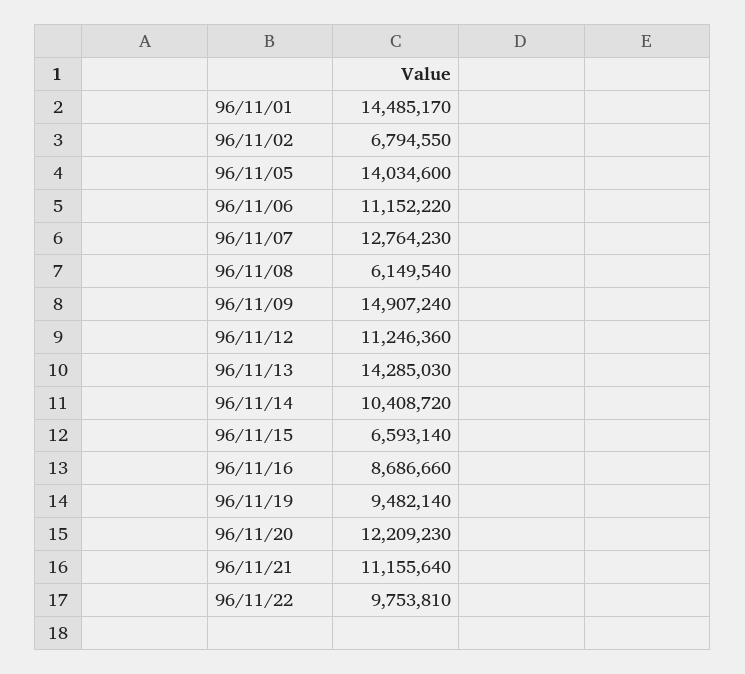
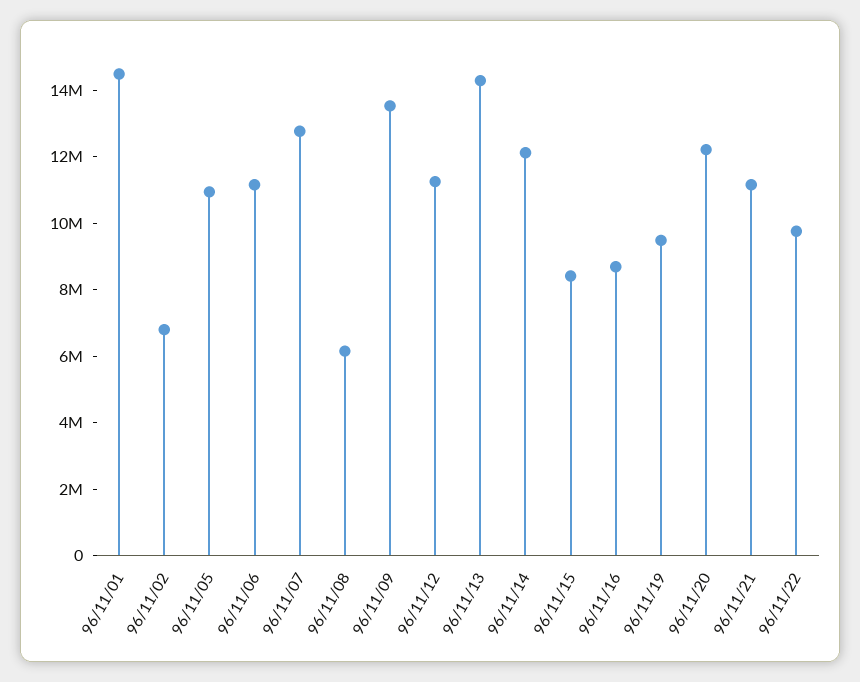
  {
    "96/11/01": 14485170,
    "96/11/02": 6794550,
-   "96/11/05": 14034600,
+   "96/11/05": 11000000,
    "96/11/06": 11152220,
    "96/11/07": 12764230,
    "96/11/08": 6149540,
-   "96/11/09": 14907240,
+   "96/11/09": 13500000,
    "96/11/12": 11246360,
    "96/11/13": 14285030,
-   "96/11/14": 10408720,
+   "96/11/14": 12000000,
-   "96/11/15": 6593140,
+   "96/11/15": 8500000,
    "96/11/16": 8686660,
    "96/11/19": 9482140,
    "96/11/20": 12209230,
    "96/11/21": 11155640,
    "96/11/22": 9753810
  }

